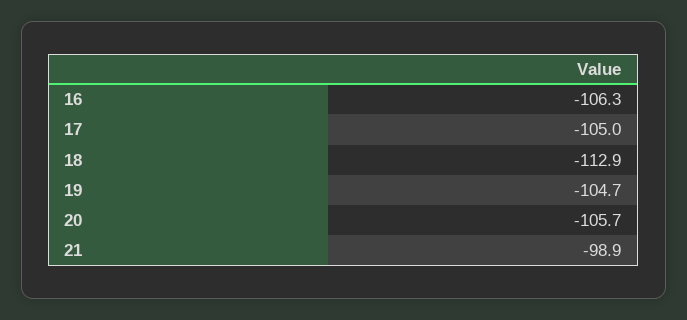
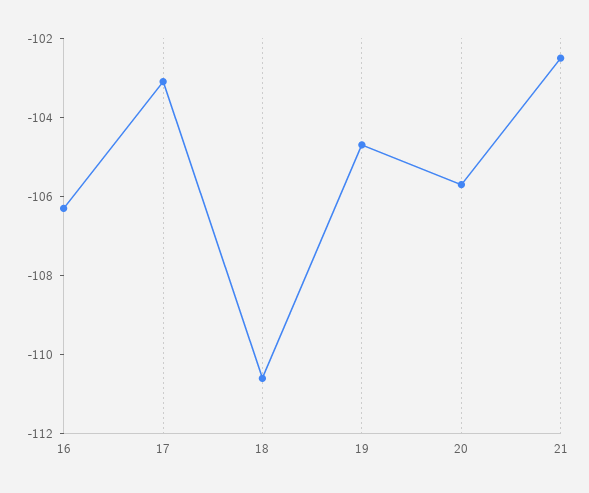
  {
    "16": -106.3,
-   "17": -105,
+   "17": -103,
-   "18": -112.9,
+   "18": -110.5,
    "19": -104.7,
    "20": -105.7,
-   "21": -98.9
+   "21": -102.5
  }

